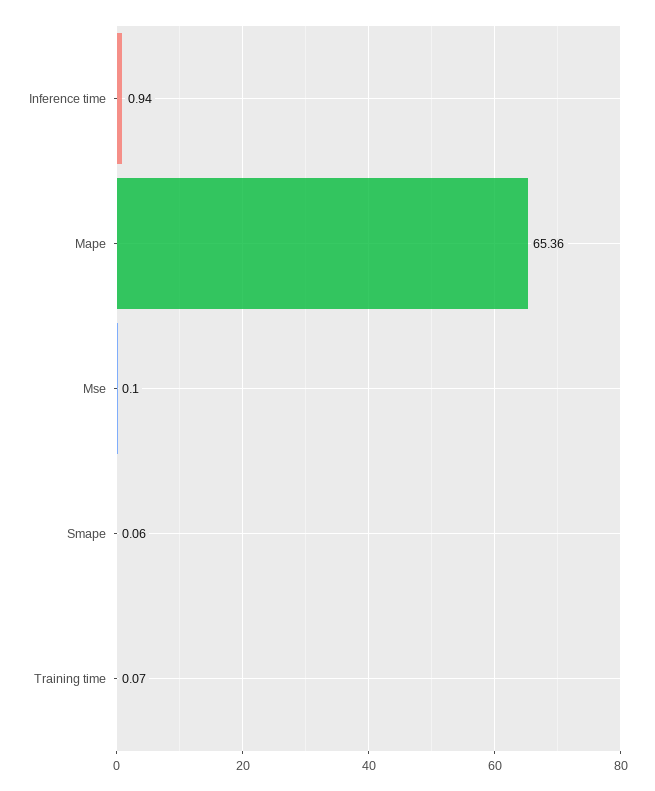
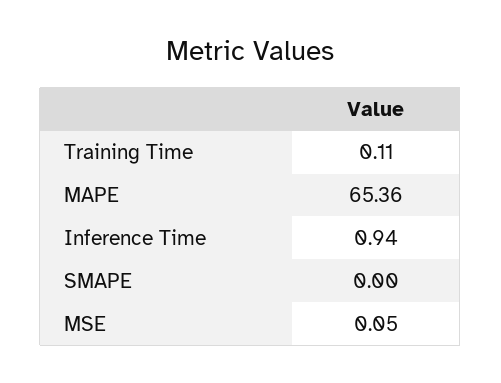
  {
    "Inference time": 0.94,
    "Mape": 65.36,
-   "Mse": 0.1,
+   "Mse": 0.05,
-   "Smape": 0.06,
+   "Smape": 0,
-   "Training time": 0.07
+   "Training time": 0.11
  }

